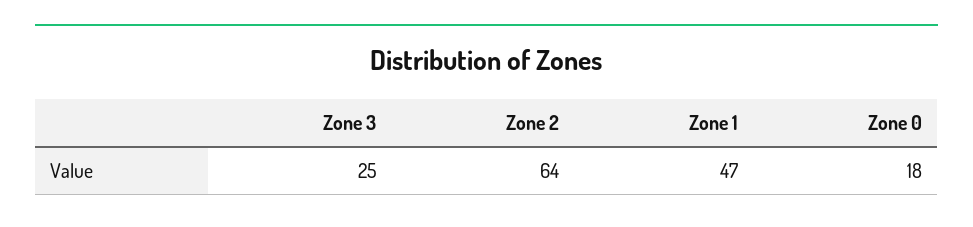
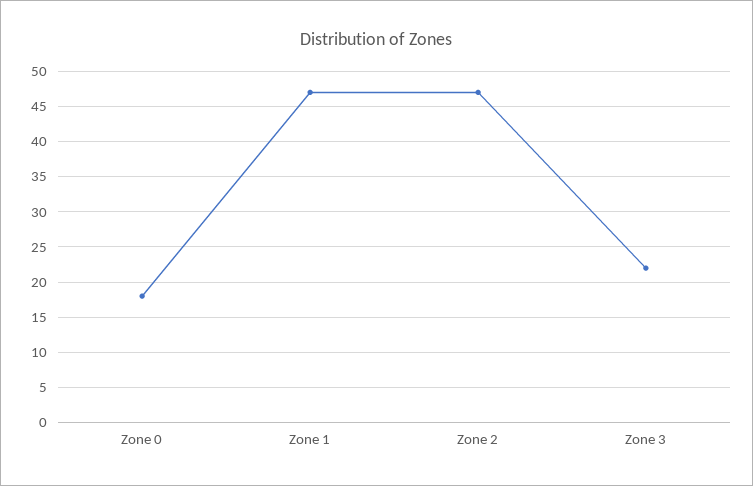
  {
-   "Zone 3": 25,
+   "Zone 3": 22,
-   "Zone 2": 64,
+   "Zone 2": 47,
    "Zone 1": 47,
    "Zone 0": 18
  }

